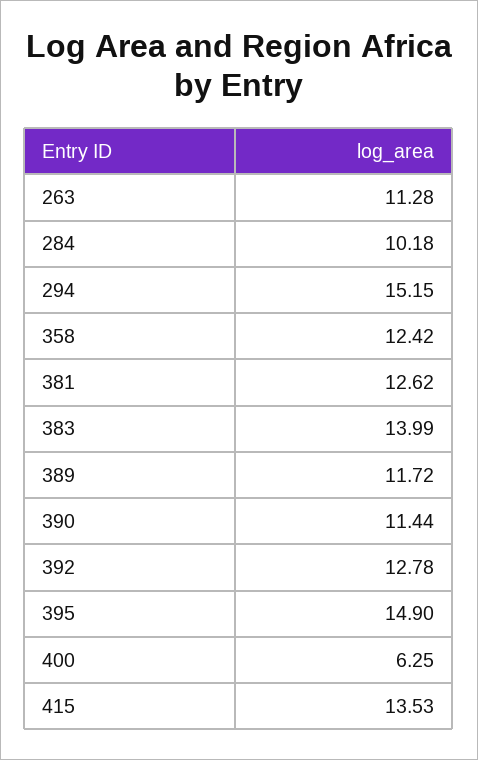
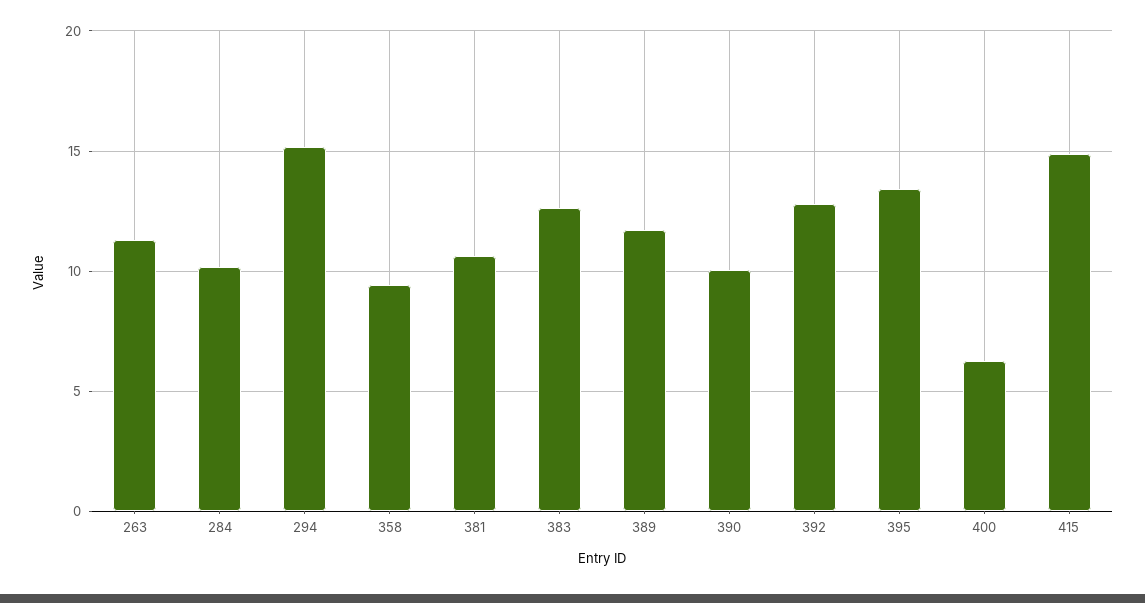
  {
    "263": 11.28,
    "284": 10.18,
    "294": 15.15,
-   "358": 12.42,
+   "358": 9.5,
-   "381": 12.62,
+   "381": 10.5,
-   "383": 13.99,
+   "383": 12.5,
    "389": 11.72,
-   "390": 11.44,
+   "390": 10,
    "392": 12.78,
-   "395": 14.9,
+   "395": 13.5,
    "400": 6.25,
-   "415": 13.53
+   "415": 15
  }

